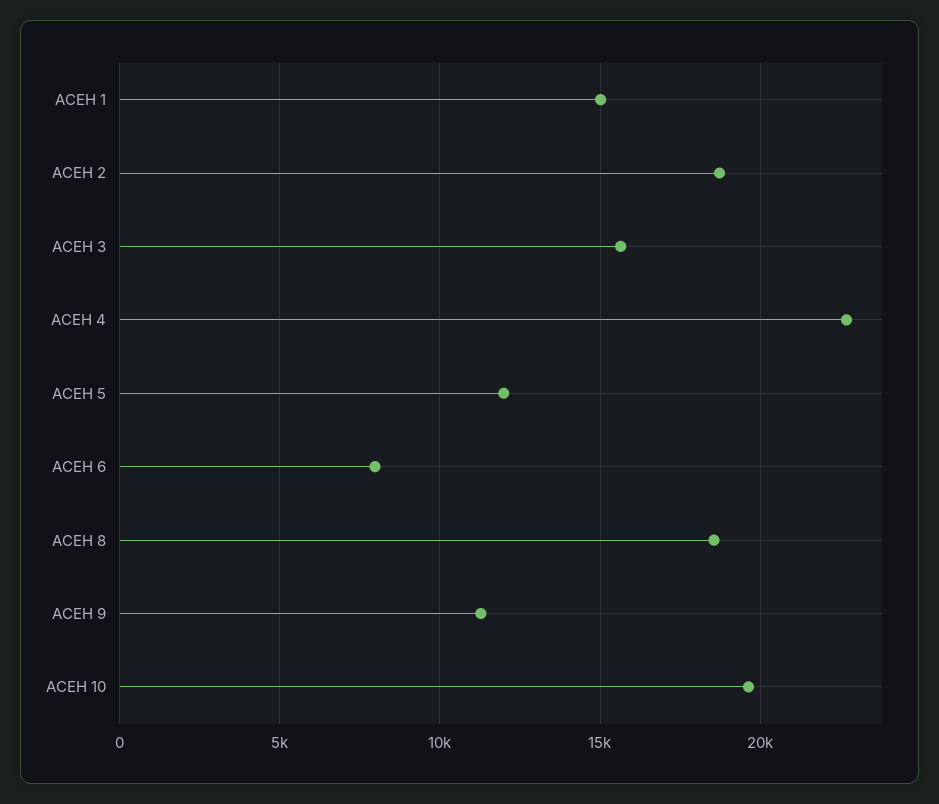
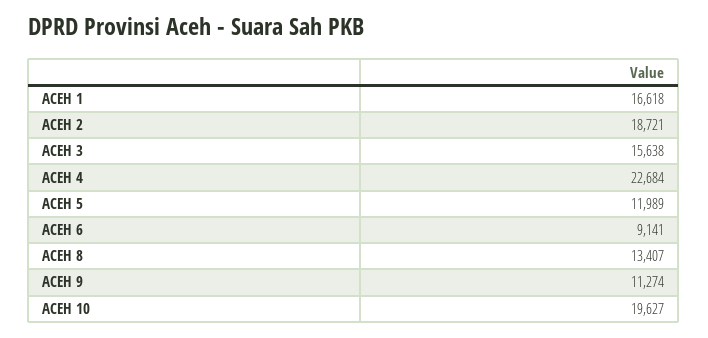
  {
-   "ACEH 1": 15000,
+   "ACEH 1": 16618,
    "ACEH 2": 18721,
    "ACEH 3": 15638,
    "ACEH 4": 22684,
    "ACEH 5": 11989,
-   "ACEH 6": 8000,
+   "ACEH 6": 9141,
-   "ACEH 8": 18500,
+   "ACEH 8": 13407,
    "ACEH 9": 11274,
    "ACEH 10": 19627
  }

